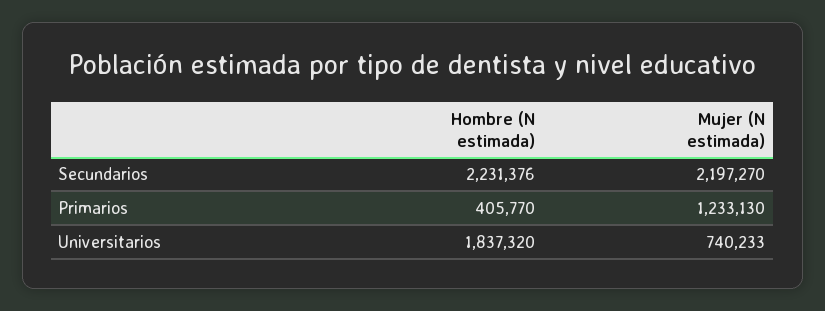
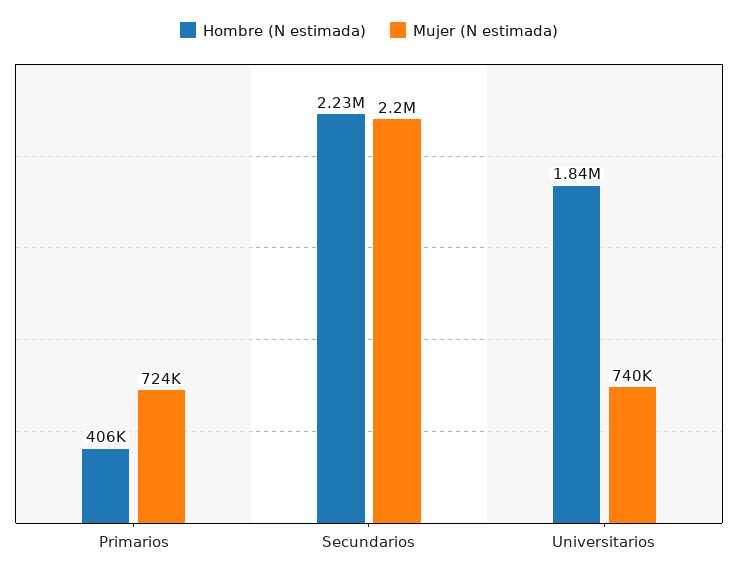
  {
    "Hombre (N estimada)": {
      "Secundarios": 2231376,
      "Primarios": 405770,
      "Universitarios": 1837320
    },
    "Mujer (N estimada)": {
      "Secundarios": 2197270,
-     "Primarios": 1233130,
+     "Primarios": 724000,
      "Universitarios": 740233
    }
  }

